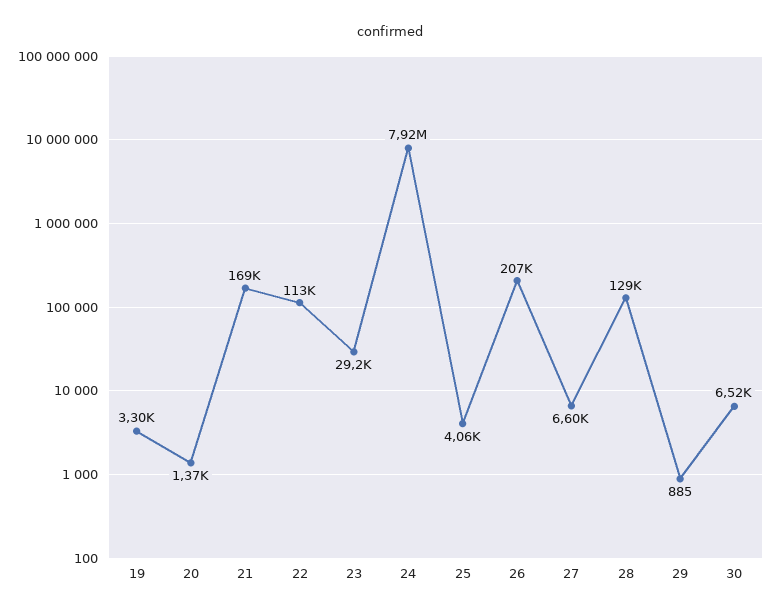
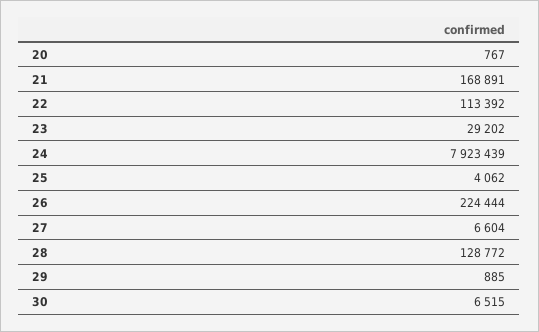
  {
-   "19": 3300,
-   "20": 1370,
+   "20": 767,
    "21": 168891,
    "22": 113392,
    "23": 29202,
    "24": 7923439,
    "25": 4062,
-   "26": 207000,
+   "26": 224444,
    "27": 6604,
    "28": 128772,
    "29": 885,
    "30": 6515
  }

